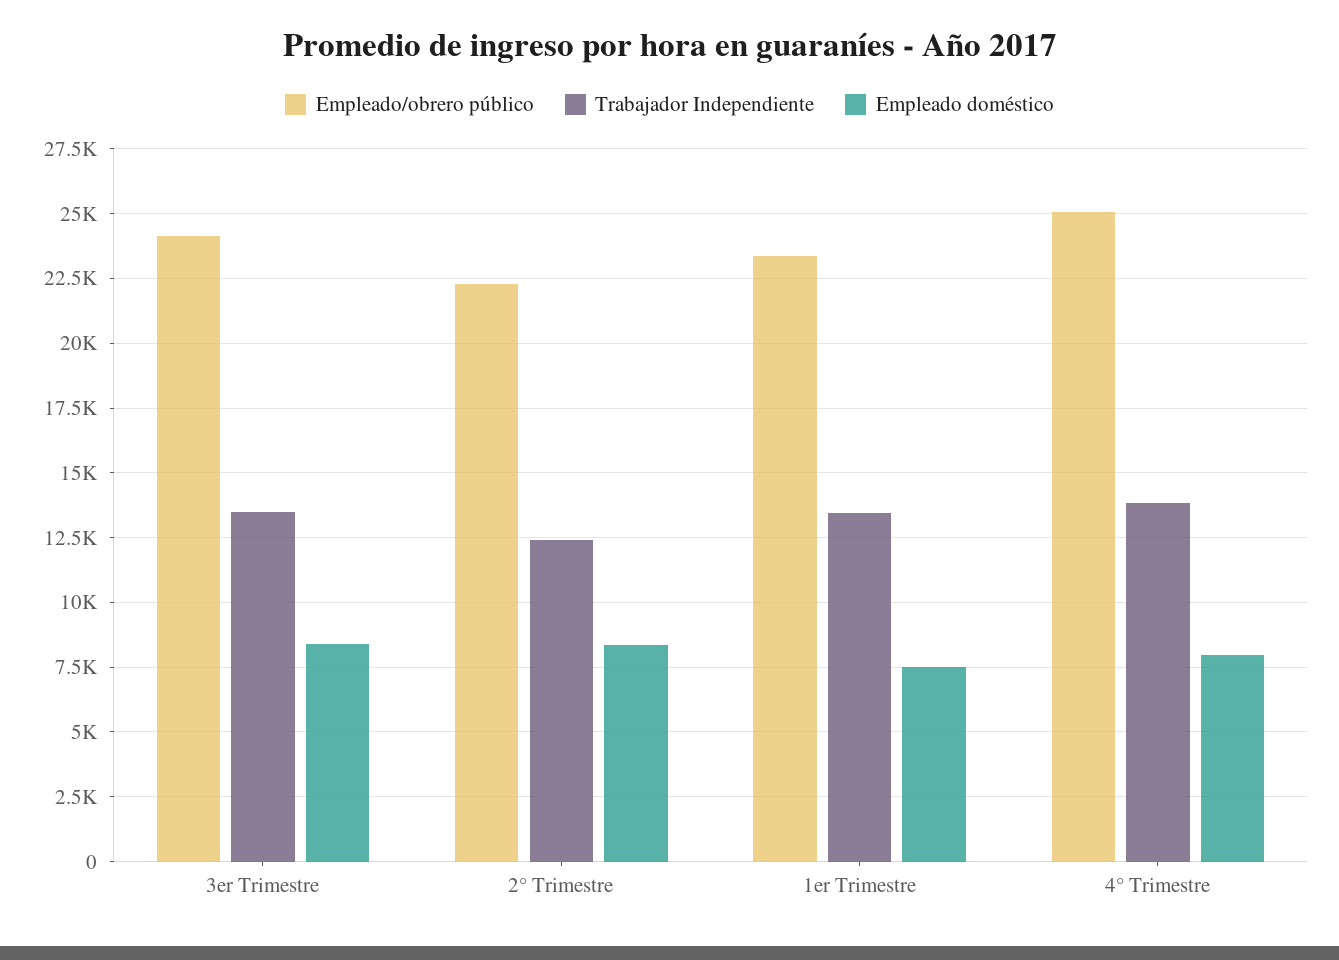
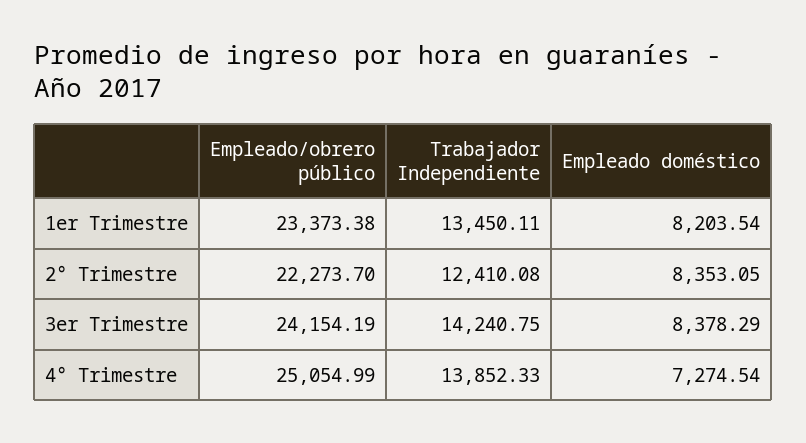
  {
    "Empleado/obrero público": {
      "3er Trimestre": 24154.19,
      "2° Trimestre": 22273.7,
      "1er Trimestre": 23373.38,
      "4° Trimestre": 25054.99
    },
    "Trabajador Independiente": {
-     "3er Trimestre": 13500,
+     "3er Trimestre": 14240.75,
      "2° Trimestre": 12410.08,
      "1er Trimestre": 13450.11,
      "4° Trimestre": 13852.33
    },
    "Empleado doméstico": {
      "3er Trimestre": 8378.29,
      "2° Trimestre": 8353.05,
-     "1er Trimestre": 7500,
+     "1er Trimestre": 8203.54,
-     "4° Trimestre": 8000
+     "4° Trimestre": 7274.54
    }
  }

